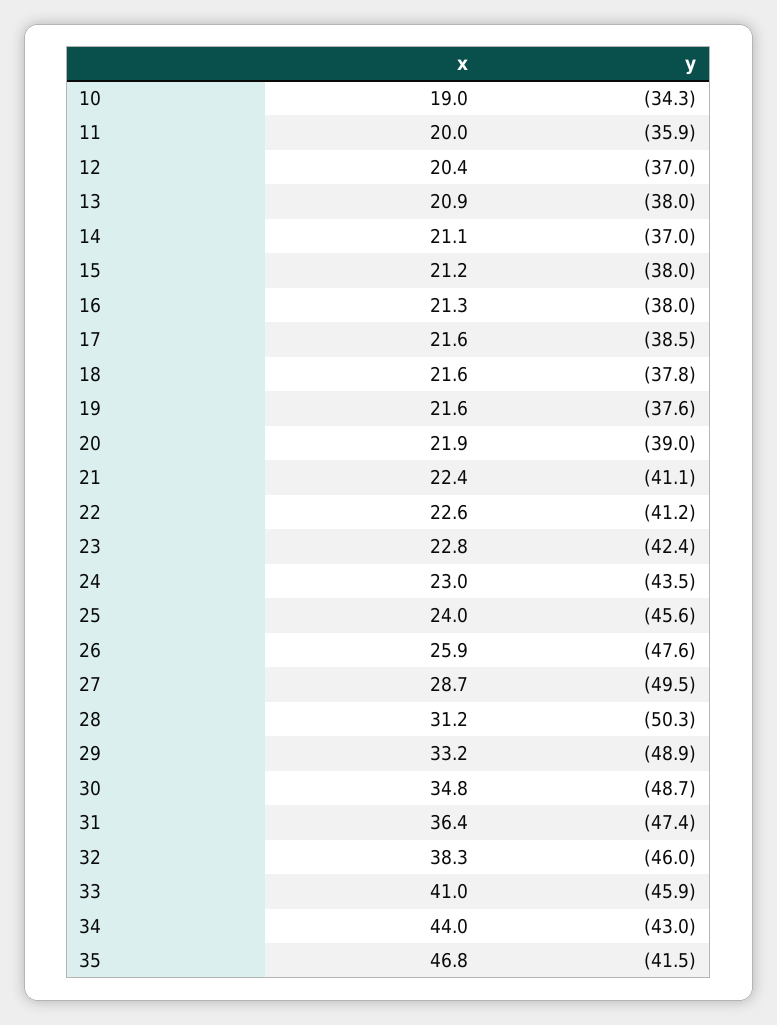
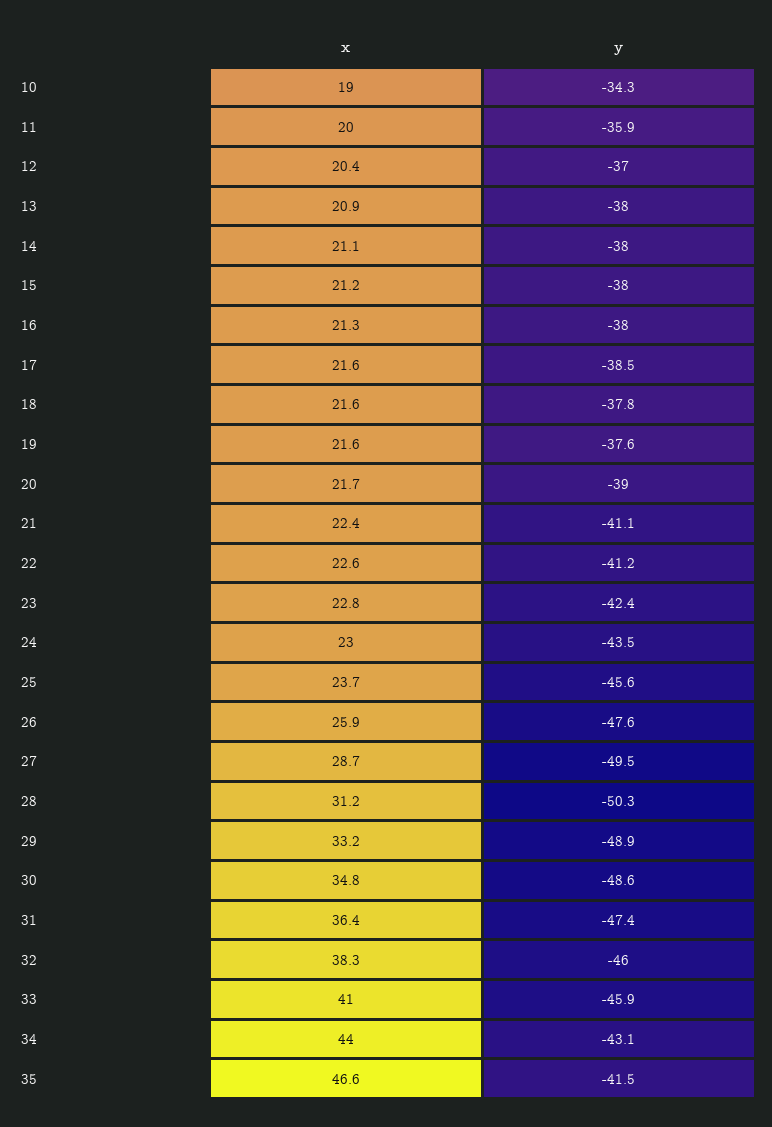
  {
    "x": {
      "10": 19,
      "11": 20,
      "12": 20.4,
      "13": 20.9,
      "14": 21.1,
      "15": 21.2,
      "16": 21.3,
      "17": 21.6,
      "18": 21.6,
      "19": 21.6,
-     "20": 21.9,
+     "20": 21.7,
      "21": 22.4,
      "22": 22.6,
      "23": 22.8,
      "24": 23,
-     "25": 24,
+     "25": 23.7,
      "26": 25.9,
      "27": 28.7,
      "28": 31.2,
      "29": 33.2,
      "30": 34.8,
      "31": 36.4,
      "32": 38.3,
      "33": 41,
      "34": 44,
-     "35": 46.8
+     "35": 46.6
    },
    "y": {
      "10": -34.3,
      "11": -35.9,
      "12": -37,
      "13": -38,
-     "14": -37,
+     "14": -38,
      "15": -38,
      "16": -38,
      "17": -38.5,
      "18": -37.8,
      "19": -37.6,
      "20": -39,
      "21": -41.1,
      "22": -41.2,
      "23": -42.4,
      "24": -43.5,
      "25": -45.6,
      "26": -47.6,
      "27": -49.5,
      "28": -50.3,
      "29": -48.9,
-     "30": -48.7,
+     "30": -48.6,
      "31": -47.4,
      "32": -46,
      "33": -45.9,
-     "34": -43,
+     "34": -43.1,
      "35": -41.5
    }
  }

